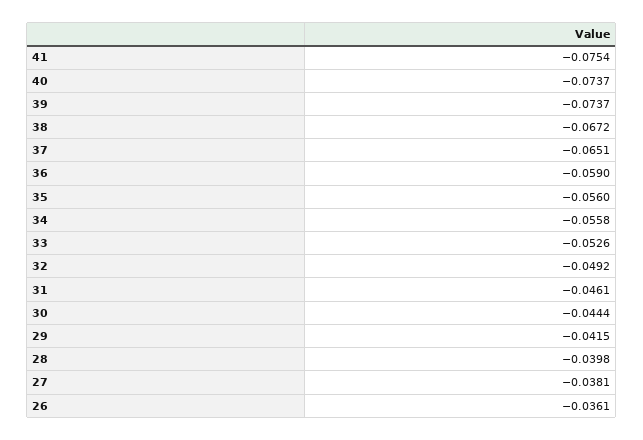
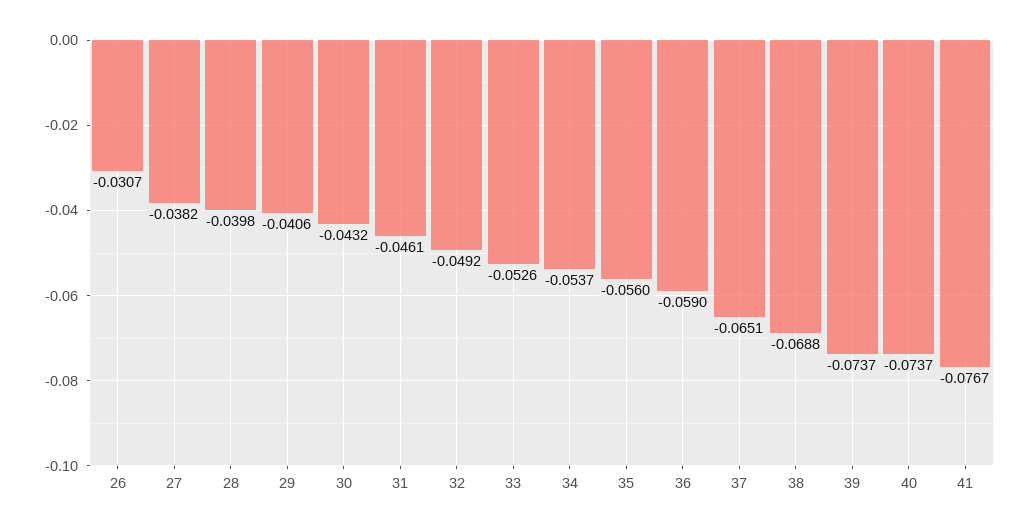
  {
-   "41": -0.0754,
+   "41": -0.0767,
    "40": -0.0737,
    "39": -0.0737,
-   "38": -0.0672,
+   "38": -0.0688,
    "37": -0.0651,
    "36": -0.059,
    "35": -0.056,
-   "34": -0.0558,
+   "34": -0.0537,
    "33": -0.0526,
    "32": -0.0492,
    "31": -0.0461,
-   "30": -0.0444,
+   "30": -0.0432,
-   "29": -0.0415,
+   "29": -0.0406,
    "28": -0.0398,
-   "27": -0.0381,
+   "27": -0.0382,
-   "26": -0.0361
+   "26": -0.0307
  }

